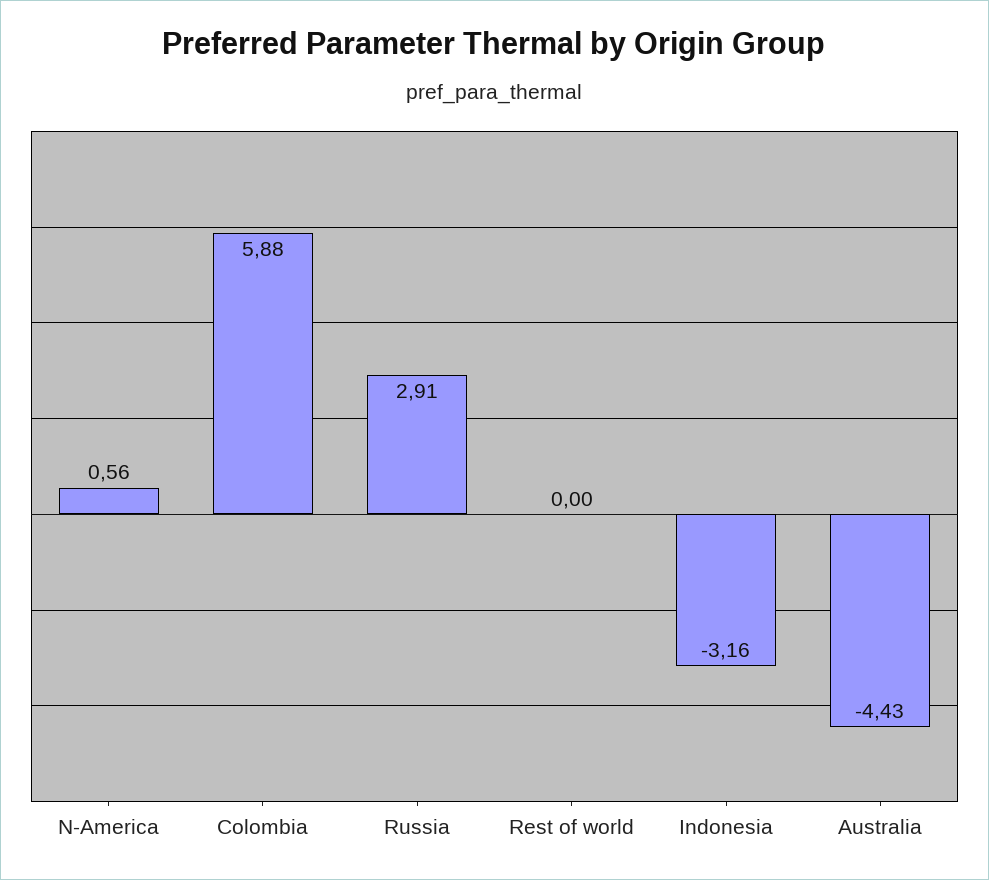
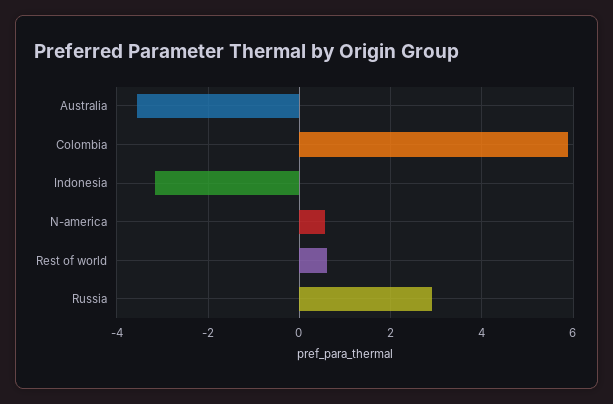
  {
    "N-America": 0.56,
    "Colombia": 5.88,
    "Russia": 2.91,
-   "Rest of world": 0,
+   "Rest of world": 0.6,
    "Indonesia": -3.16,
-   "Australia": -4.43
+   "Australia": -3.6
  }

